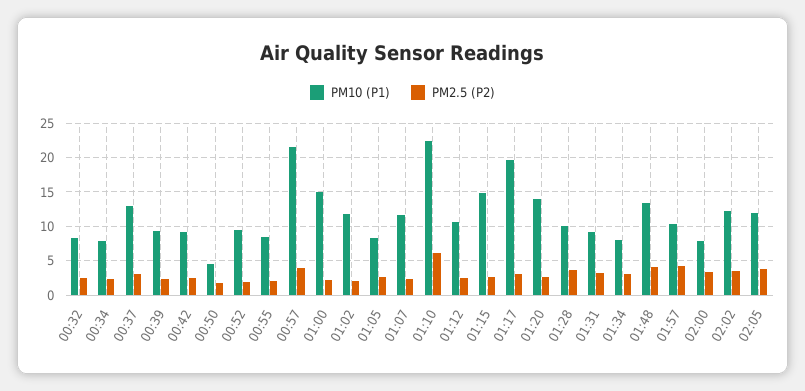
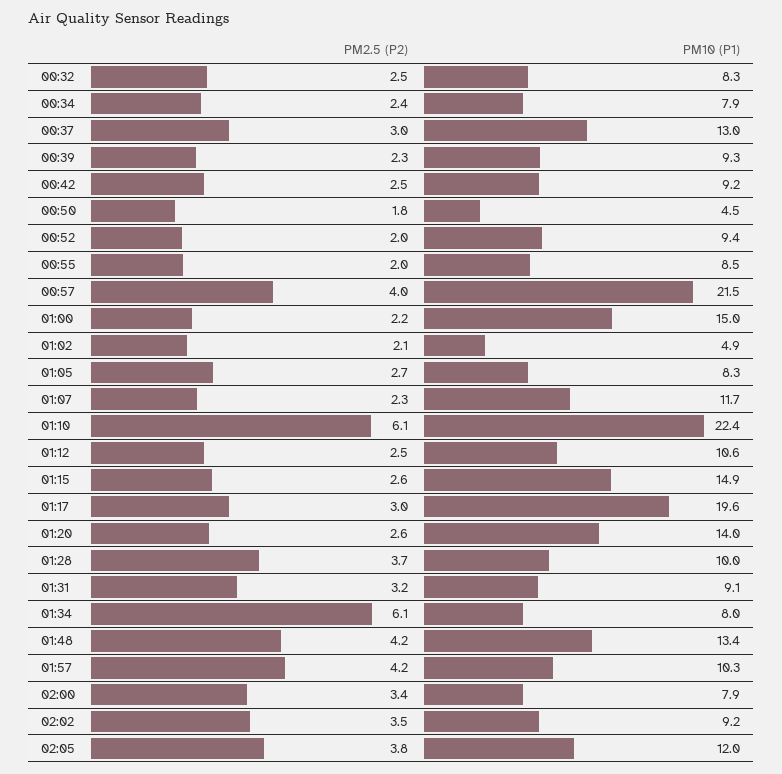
  {
    "PM10 (P1)": {
      "00:32": 8.3,
      "00:34": 7.9,
      "00:37": 13,
      "00:39": 9.3,
      "00:42": 9.2,
      "00:50": 4.5,
      "00:52": 9.4,
      "00:55": 8.5,
      "00:57": 21.5,
      "01:00": 15,
-     "01:02": 12,
+     "01:02": 4.9,
      "01:05": 8.3,
      "01:07": 11.7,
      "01:10": 22.4,
      "01:12": 10.6,
      "01:15": 14.9,
      "01:17": 19.6,
      "01:20": 14,
      "01:28": 10,
      "01:31": 9.1,
      "01:34": 8,
      "01:48": 13.4,
      "01:57": 10.3,
      "02:00": 7.9,
-     "02:02": 12,
+     "02:02": 9.2,
      "02:05": 12
    },
    "PM2.5 (P2)": {
      "00:32": 2.5,
      "00:34": 2.4,
      "00:37": 3,
      "00:39": 2.3,
      "00:42": 2.5,
      "00:50": 1.8,
      "00:52": 2,
      "00:55": 2,
      "00:57": 4,
      "01:00": 2.2,
      "01:02": 2.1,
      "01:05": 2.7,
      "01:07": 2.3,
      "01:10": 6.1,
      "01:12": 2.5,
      "01:15": 2.6,
      "01:17": 3,
      "01:20": 2.6,
      "01:28": 3.7,
      "01:31": 3.2,
-     "01:34": 3,
+     "01:34": 6.1,
      "01:48": 4.2,
      "01:57": 4.2,
      "02:00": 3.4,
      "02:02": 3.5,
      "02:05": 3.8
    }
  }

